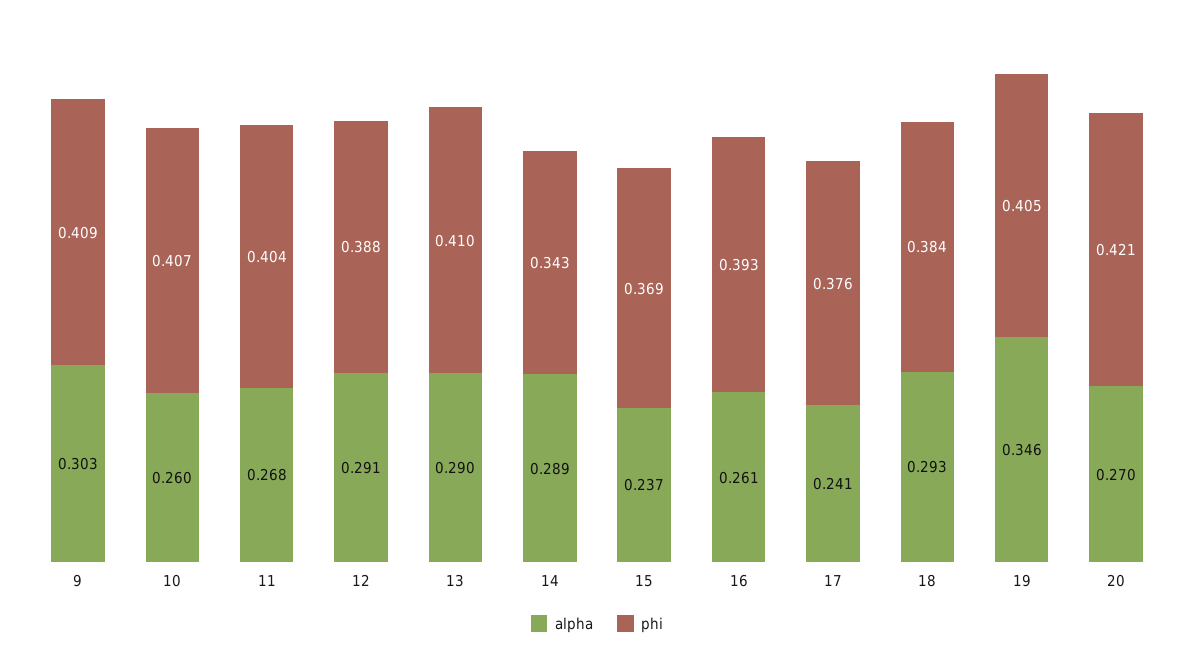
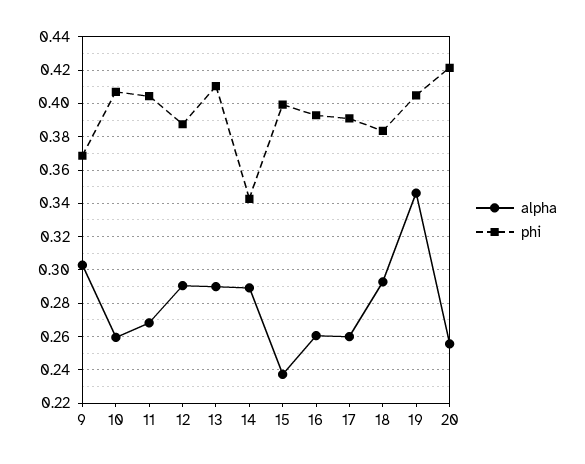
  {
    "alpha": {
      "9": 0.303,
      "10": 0.26,
      "11": 0.268,
      "12": 0.291,
      "13": 0.29,
      "14": 0.289,
      "15": 0.237,
      "16": 0.261,
-     "17": 0.241,
+     "17": 0.26,
      "18": 0.293,
      "19": 0.346,
-     "20": 0.27
+     "20": 0.255
    },
    "phi": {
-     "9": 0.409,
+     "9": 0.37,
      "10": 0.407,
      "11": 0.404,
      "12": 0.388,
      "13": 0.41,
      "14": 0.343,
-     "15": 0.369,
+     "15": 0.4,
      "16": 0.393,
-     "17": 0.376,
+     "17": 0.39,
      "18": 0.384,
      "19": 0.405,
      "20": 0.421
    }
  }

